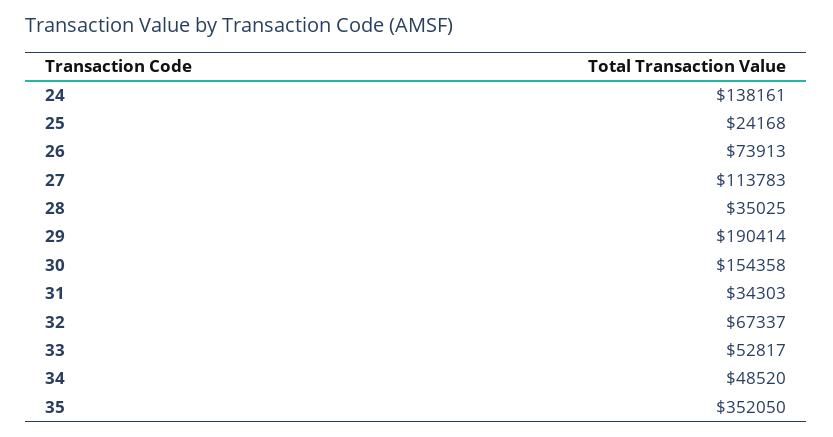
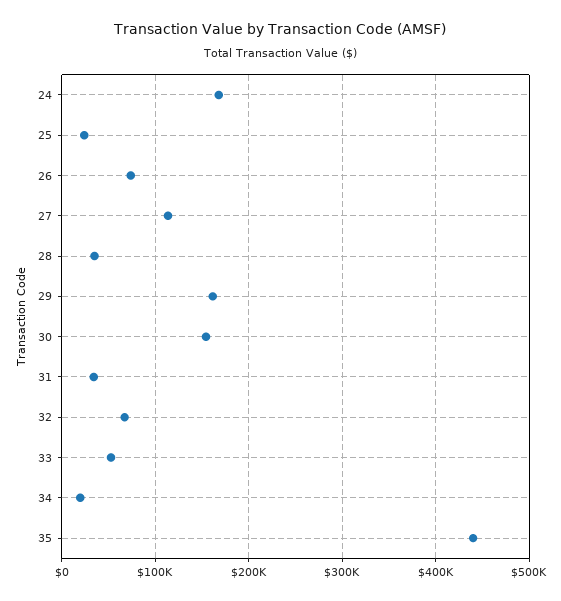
  {
-   "24": 138161,
+   "24": 170000,
    "25": 24168,
    "26": 73913,
    "27": 113783,
    "28": 35025,
-   "29": 190414,
+   "29": 160000,
    "30": 154358,
    "31": 34303,
    "32": 67337,
    "33": 52817,
-   "34": 48520,
+   "34": 20000,
-   "35": 352050
+   "35": 440000
  }

